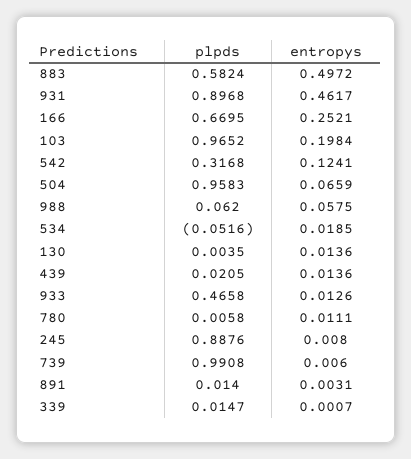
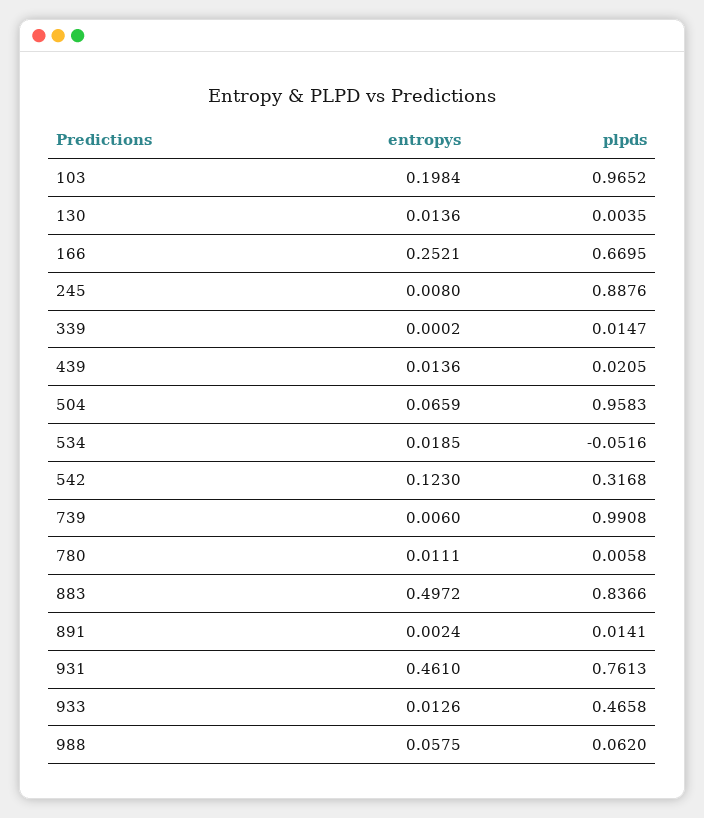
  {
    "plpds": {
-     "883": 0.5824,
+     "883": 0.8366,
-     "931": 0.8968,
+     "931": 0.7613,
      "166": 0.6695,
      "103": 0.9652,
      "542": 0.3168,
      "504": 0.9583,
      "988": 0.062,
      "534": -0.0516,
      "130": 0.0035,
      "439": 0.0205,
      "933": 0.4658,
      "780": 0.0058,
      "245": 0.8876,
      "739": 0.9908,
-     "891": 0.014,
+     "891": 0.0141,
      "339": 0.0147
    },
    "entropys": {
      "883": 0.4972,
-     "931": 0.4617,
+     "931": 0.461,
      "166": 0.2521,
      "103": 0.1984,
-     "542": 0.1241,
+     "542": 0.123,
      "504": 0.0659,
      "988": 0.0575,
      "534": 0.0185,
      "130": 0.0136,
      "439": 0.0136,
      "933": 0.0126,
      "780": 0.0111,
      "245": 0.008,
      "739": 0.006,
-     "891": 0.0031,
+     "891": 0.0024,
-     "339": 0.0007
+     "339": 0.0002
    }
  }

